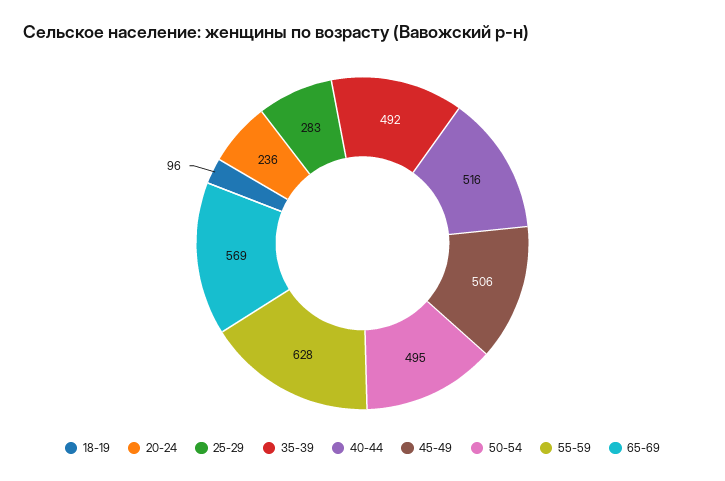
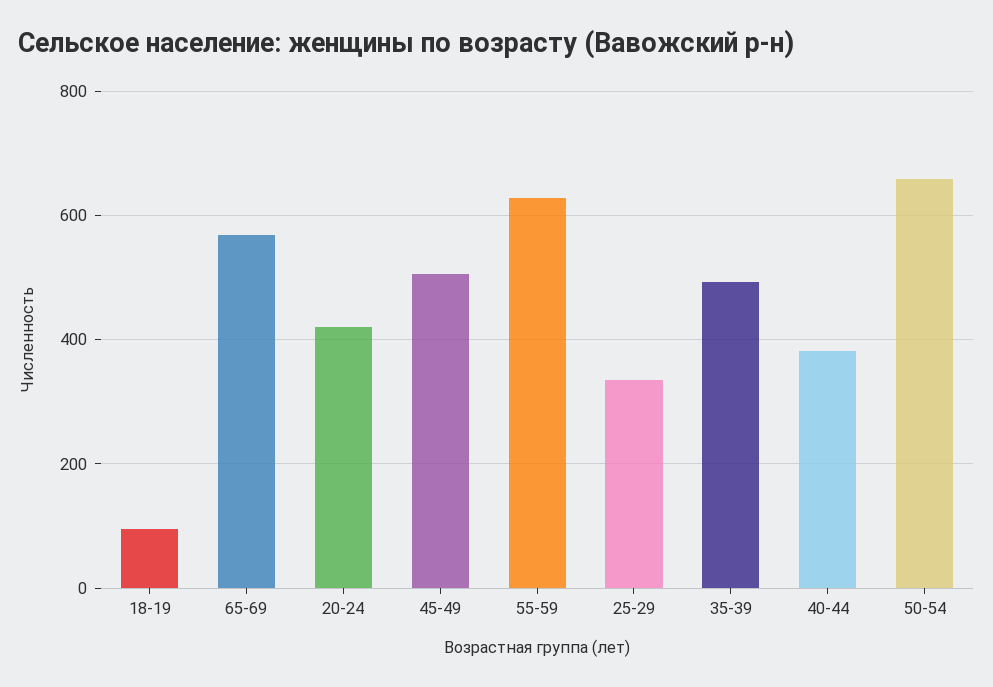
  {
    "18-19": 96,
-   "20-24": 236,
+   "20-24": 420,
-   "25-29": 283,
+   "25-29": 340,
    "35-39": 492,
-   "40-44": 516,
+   "40-44": 380,
    "45-49": 506,
-   "50-54": 495,
+   "50-54": 660,
    "55-59": 628,
    "65-69": 569
  }

